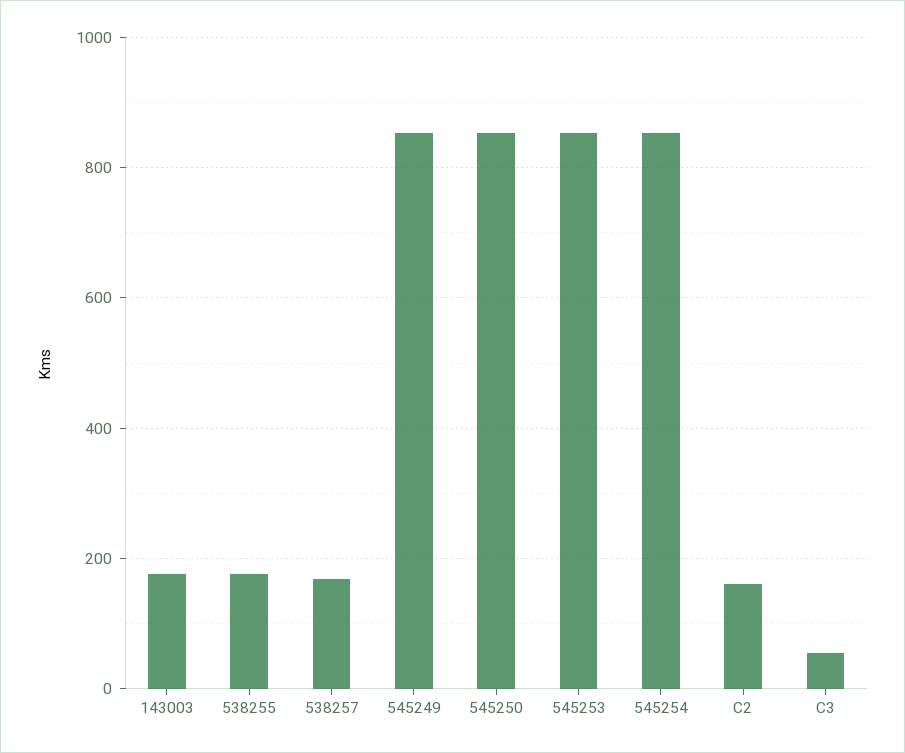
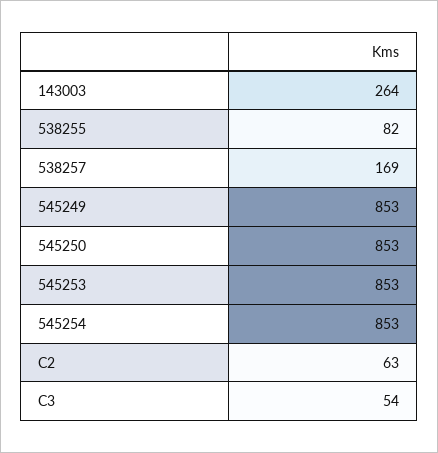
  {
-   "143003": 180,
+   "143003": 264,
-   "538255": 180,
+   "538255": 82,
    "538257": 169,
    "545249": 853,
    "545250": 853,
    "545253": 853,
    "545254": 853,
-   "C2": 160,
+   "C2": 63,
    "C3": 54
  }

